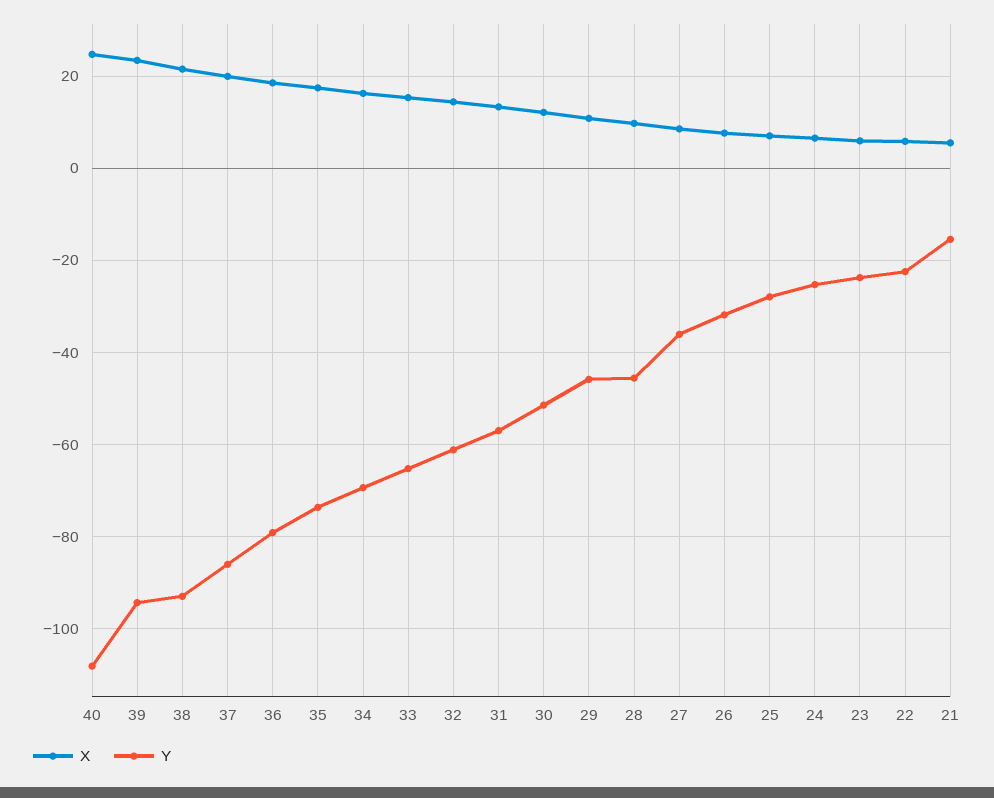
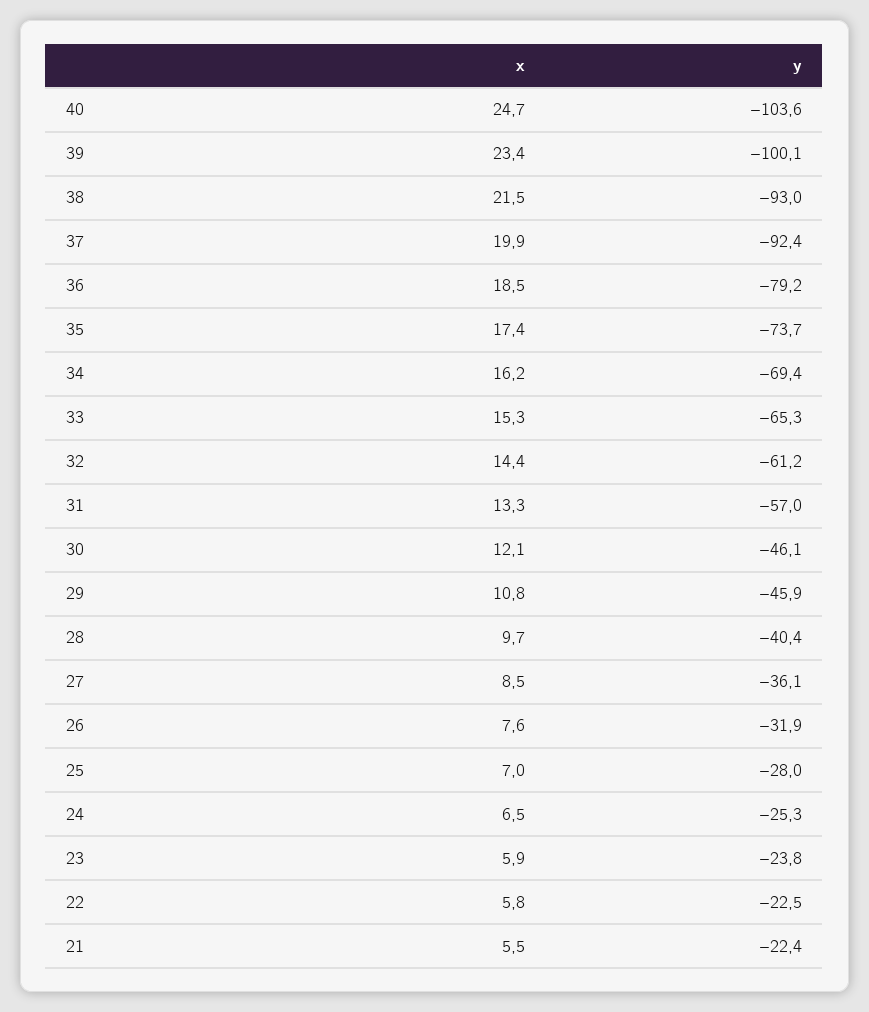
  {
    "X": {
      "40": 24.7,
      "39": 23.4,
      "38": 21.5,
      "37": 19.9,
      "36": 18.5,
      "35": 17.4,
      "34": 16.2,
      "33": 15.3,
      "32": 14.4,
      "31": 13.3,
      "30": 12.1,
      "29": 10.8,
      "28": 9.7,
      "27": 8.5,
      "26": 7.6,
      "25": 7,
      "24": 6.5,
      "23": 5.9,
      "22": 5.8,
      "21": 5.5
    },
    "Y": {
-     "40": -108,
+     "40": -103.6,
-     "39": -94,
+     "39": -100.1,
      "38": -93,
-     "37": -86,
+     "37": -92.4,
      "36": -79.2,
      "35": -73.7,
      "34": -69.4,
      "33": -65.3,
      "32": -61.2,
      "31": -57,
-     "30": -52,
+     "30": -46.1,
      "29": -45.9,
-     "28": -46,
+     "28": -40.4,
      "27": -36.1,
      "26": -31.9,
      "25": -28,
      "24": -25.3,
      "23": -23.8,
      "22": -22.5,
-     "21": -16
+     "21": -22.4
    }
  }

